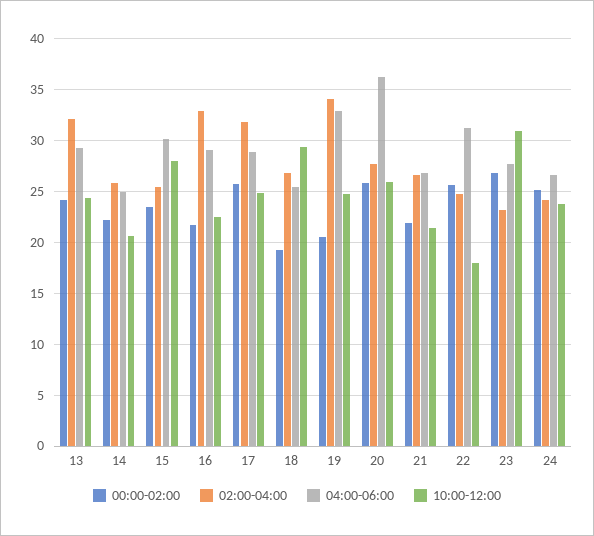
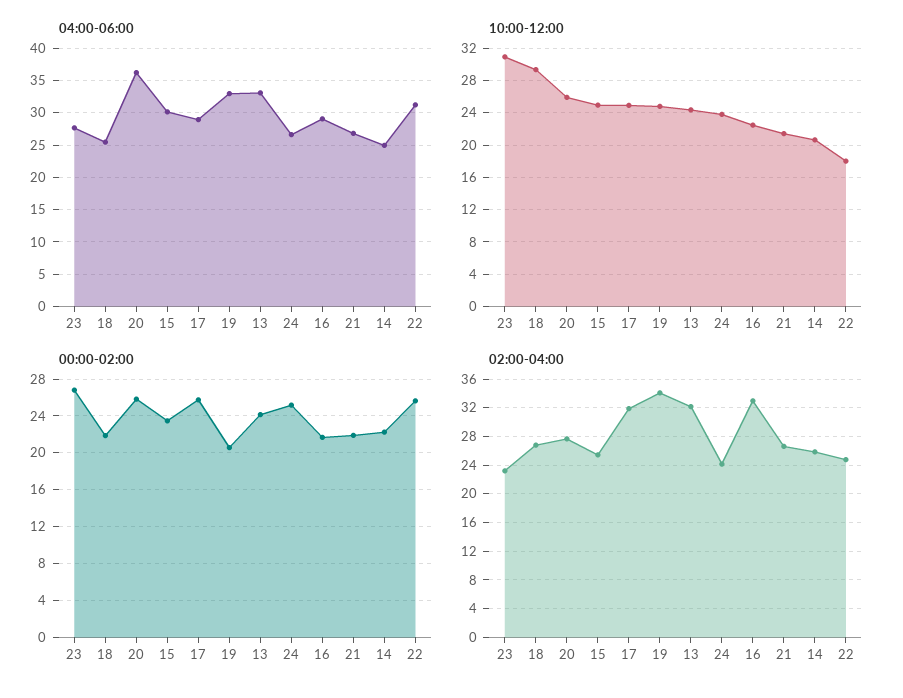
  {
    "00:00-02:00": {
      "13": 24,
      "14": 22,
      "15": 23,
      "16": 22,
      "17": 26,
-     "18": 19,
+     "18": 22,
      "19": 21,
      "20": 26,
      "21": 22,
      "22": 26,
      "23": 27,
      "24": 25
    },
    "02:00-04:00": {
      "13": 32,
      "14": 26,
      "15": 25,
      "16": 33,
      "17": 32,
      "18": 27,
      "19": 34,
      "20": 28,
      "21": 27,
      "22": 25,
      "23": 23,
      "24": 24
    },
    "04:00-06:00": {
-     "13": 29,
+     "13": 33,
      "14": 25,
      "15": 30,
      "16": 29,
      "17": 29,
      "18": 25,
      "19": 33,
      "20": 36,
      "21": 27,
      "22": 31,
      "23": 28,
      "24": 27
    },
    "10:00-12:00": {
      "13": 24,
      "14": 21,
-     "15": 28,
+     "15": 25,
      "16": 22,
      "17": 25,
      "18": 29,
      "19": 25,
      "20": 26,
      "21": 21,
      "22": 18,
      "23": 31,
      "24": 24
    }
  }

